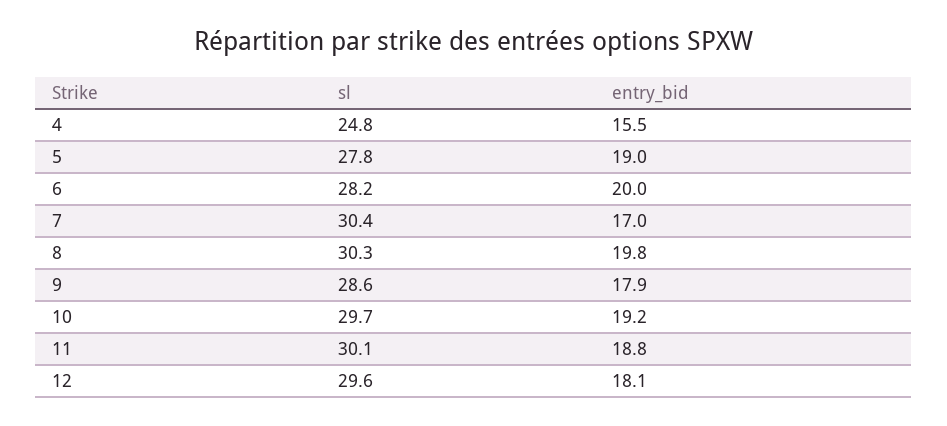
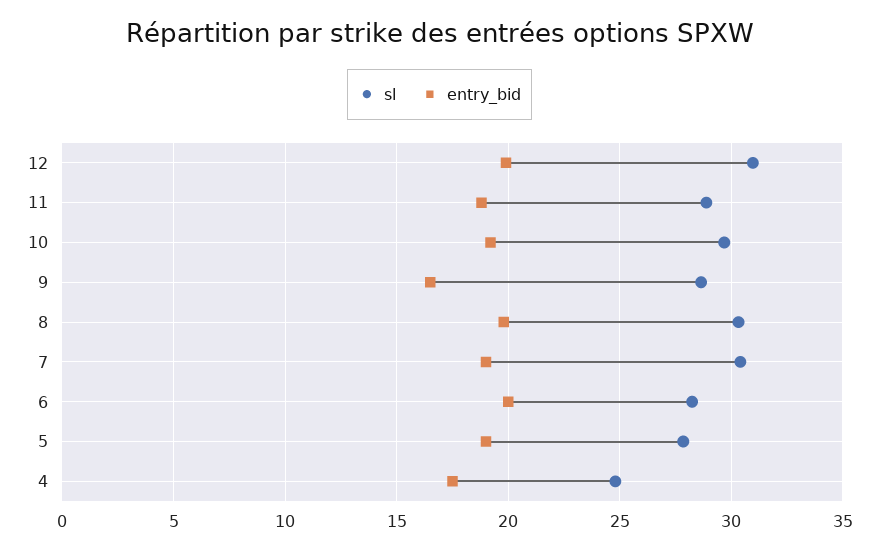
  {
    "sl": {
      "4": 24.8,
      "5": 27.8,
      "6": 28.2,
      "7": 30.4,
      "8": 30.3,
      "9": 28.6,
      "10": 29.7,
-     "11": 30.1,
+     "11": 29,
-     "12": 29.6
+     "12": 31
    },
    "entry_bid": {
-     "4": 15.5,
+     "4": 17.5,
      "5": 19,
      "6": 20,
-     "7": 17,
+     "7": 19,
      "8": 19.8,
-     "9": 17.9,
+     "9": 16.5,
      "10": 19.2,
      "11": 18.8,
-     "12": 18.1
+     "12": 20
    }
  }

